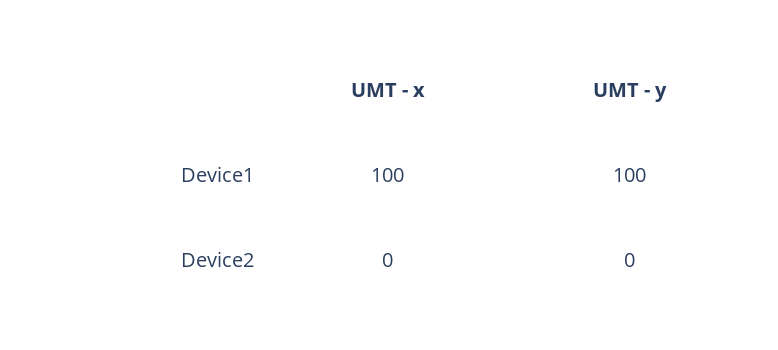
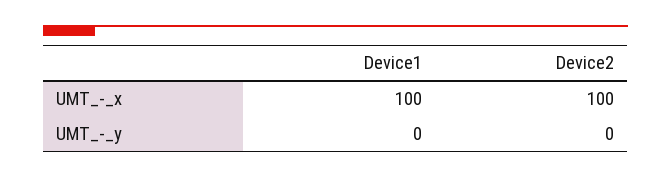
  {
    "UMT - x": {
      "Device1": 100,
-     "Device2": 0
+     "Device2": 100
    },
    "UMT - y": {
-     "Device1": 100,
+     "Device1": 0,
      "Device2": 0
    }
  }

